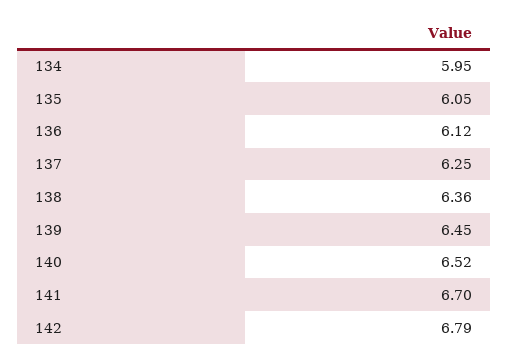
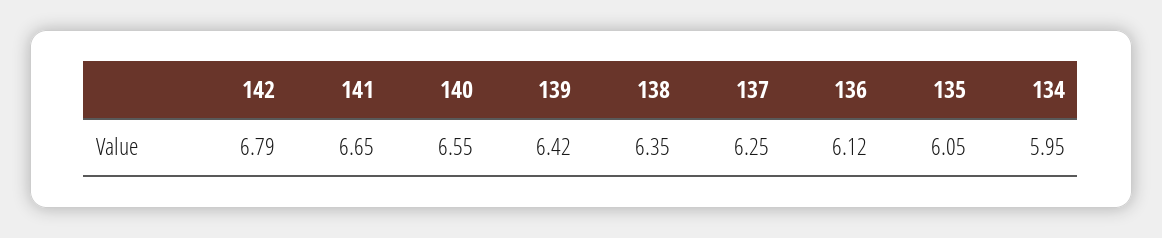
  {
    "134": 5.95,
    "135": 6.05,
    "136": 6.12,
    "137": 6.25,
-   "138": 6.36,
+   "138": 6.35,
-   "139": 6.45,
+   "139": 6.42,
-   "140": 6.52,
+   "140": 6.55,
-   "141": 6.7,
+   "141": 6.65,
    "142": 6.79
  }

